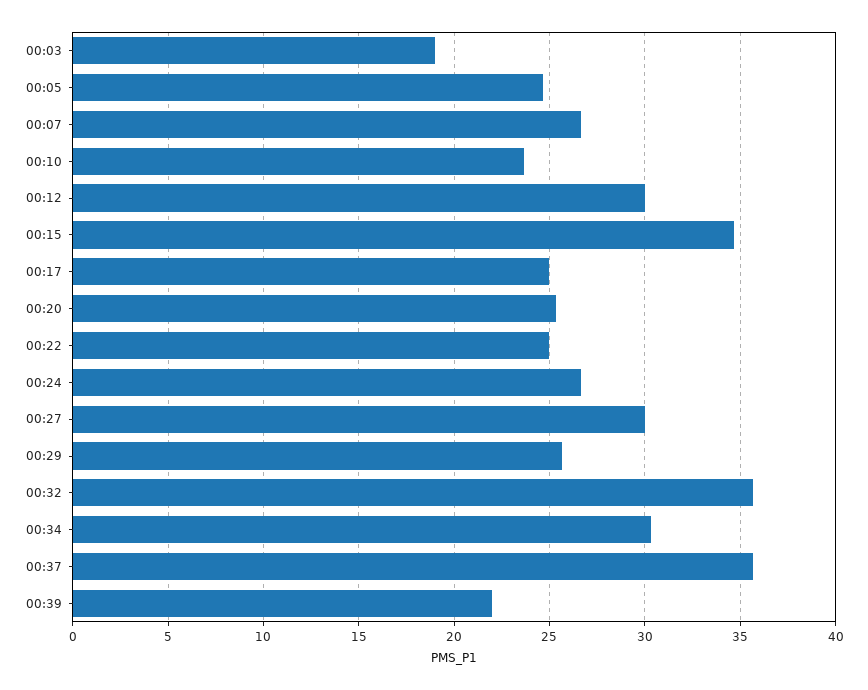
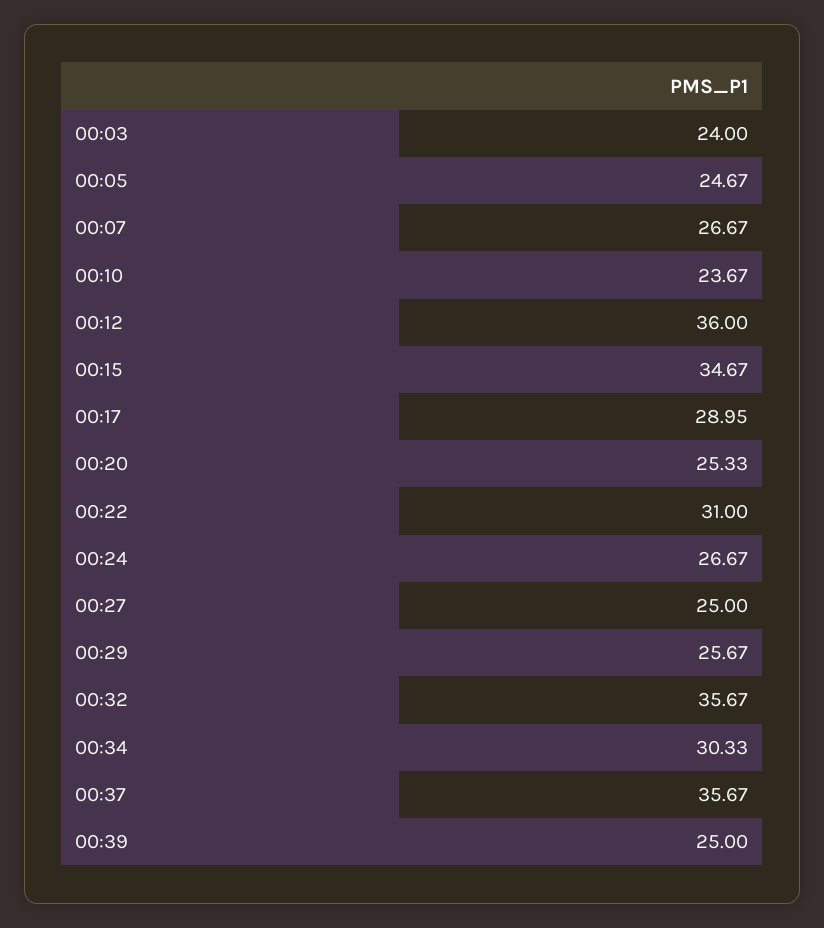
  {
-   "00:03": 19,
+   "00:03": 24,
    "00:05": 24.67,
    "00:07": 26.67,
    "00:10": 23.67,
-   "00:12": 30,
+   "00:12": 36,
    "00:15": 34.67,
-   "00:17": 25,
+   "00:17": 28.95,
    "00:20": 25.33,
-   "00:22": 25,
+   "00:22": 31,
    "00:24": 26.67,
-   "00:27": 30,
+   "00:27": 25,
    "00:29": 25.67,
    "00:32": 35.67,
    "00:34": 30.33,
    "00:37": 35.67,
-   "00:39": 22
+   "00:39": 25
  }

